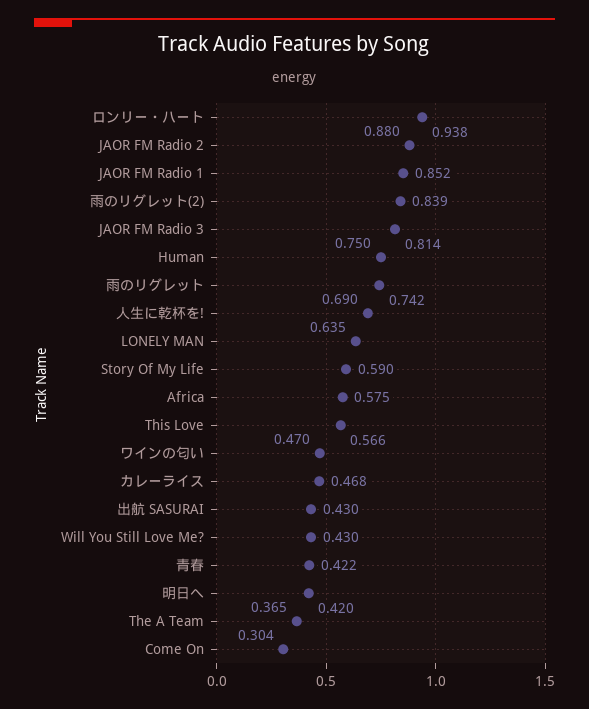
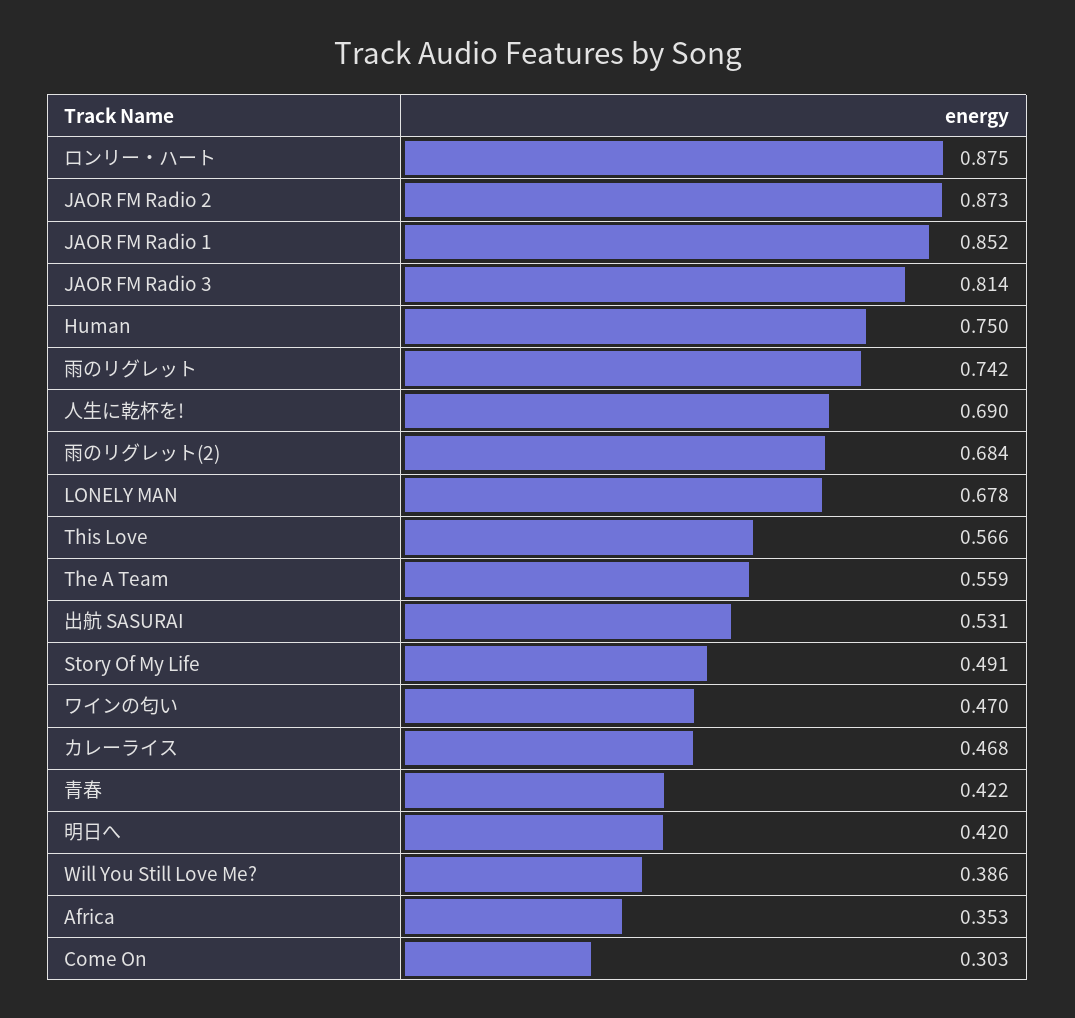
  {
-   "ロンリー・ハート": 0.938,
+   "ロンリー・ハート": 0.875,
-   "JAOR FM Radio 2": 0.88,
+   "JAOR FM Radio 2": 0.873,
    "JAOR FM Radio 1": 0.852,
-   "雨のリグレット(2)": 0.839,
+   "雨のリグレット(2)": 0.684,
    "JAOR FM Radio 3": 0.814,
    "Human": 0.75,
    "雨のリグレット": 0.742,
    "人生に乾杯を!": 0.69,
-   "LONELY MAN": 0.635,
+   "LONELY MAN": 0.678,
-   "Story Of My Life": 0.59,
+   "Story Of My Life": 0.491,
-   "Africa": 0.575,
+   "Africa": 0.353,
    "This Love": 0.566,
    "ワインの匂い": 0.47,
    "カレーライス": 0.468,
-   "出航 SASURAI": 0.43,
+   "出航 SASURAI": 0.531,
-   "Will You Still Love Me?": 0.43,
+   "Will You Still Love Me?": 0.386,
    "青春": 0.422,
    "明日へ": 0.42,
-   "The A Team": 0.365,
+   "The A Team": 0.559,
-   "Come On": 0.304
+   "Come On": 0.303
  }

